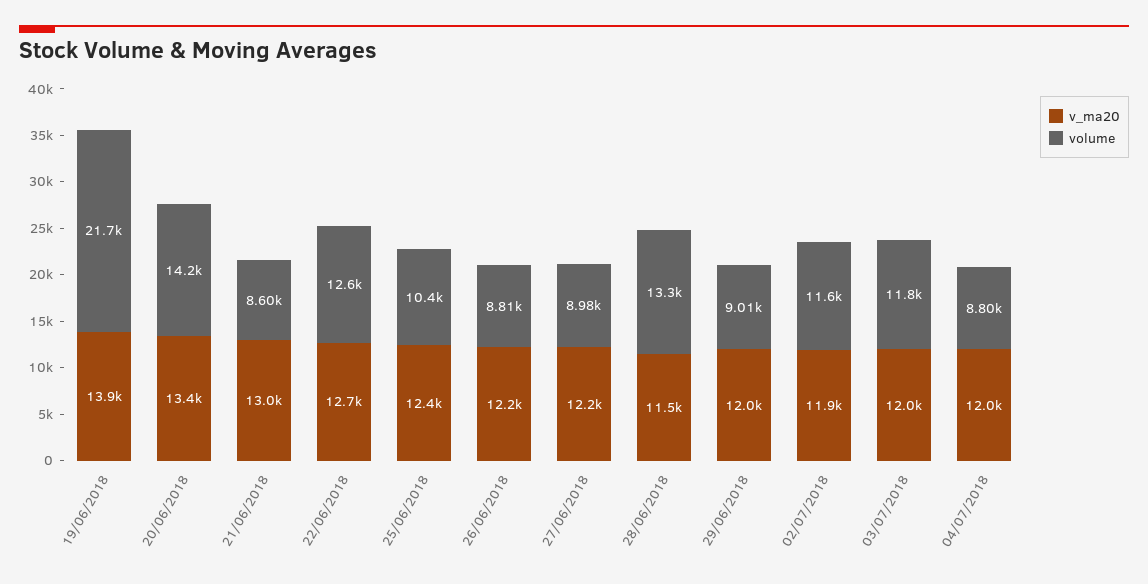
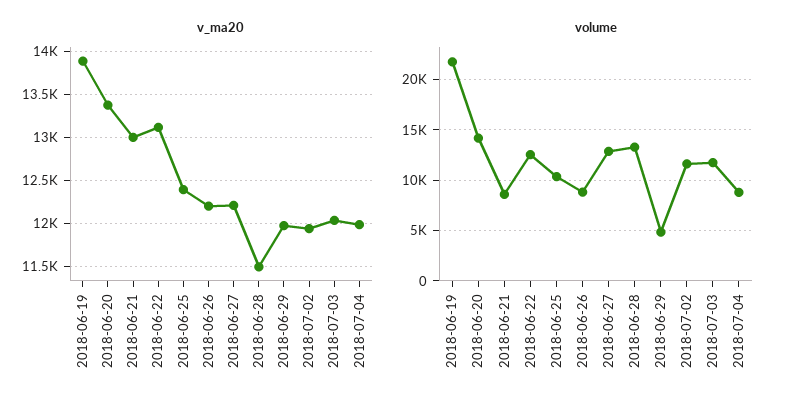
  {
    "v_ma20": {
      "19/06/2018": 13900,
      "20/06/2018": 13400,
      "21/06/2018": 13000,
-     "22/06/2018": 12700,
+     "22/06/2018": 13100,
      "25/06/2018": 12400,
      "26/06/2018": 12200,
      "27/06/2018": 12200,
      "28/06/2018": 11500,
      "29/06/2018": 12000,
      "02/07/2018": 11900,
      "03/07/2018": 12000,
      "04/07/2018": 12000
    },
    "volume": {
      "19/06/2018": 21700,
      "20/06/2018": 14200,
      "21/06/2018": 8600,
      "22/06/2018": 12600,
      "25/06/2018": 10400,
      "26/06/2018": 8810,
-     "27/06/2018": 8980,
+     "27/06/2018": 13000,
      "28/06/2018": 13300,
-     "29/06/2018": 9010,
+     "29/06/2018": 5000,
      "02/07/2018": 11600,
      "03/07/2018": 11800,
      "04/07/2018": 8800
    }
  }

